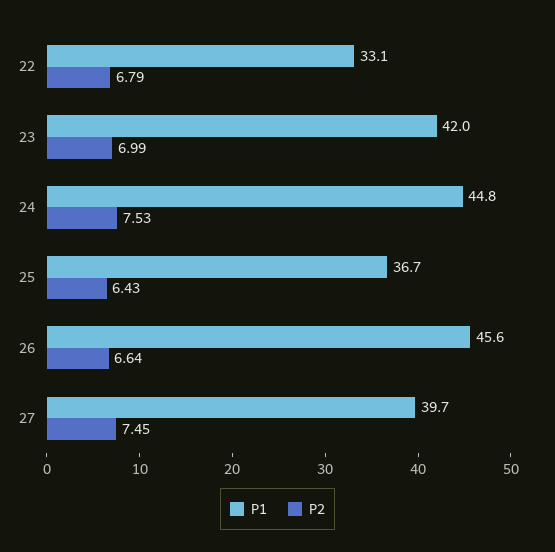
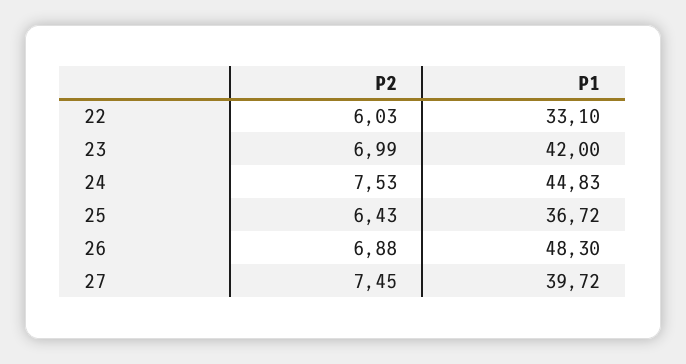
  {
    "P1": {
      "22": 33.1,
      "23": 42,
      "24": 44.83,
      "25": 36.72,
-     "26": 45.6,
+     "26": 48.3,
      "27": 39.72
    },
    "P2": {
-     "22": 6.79,
+     "22": 6.03,
      "23": 6.99,
      "24": 7.53,
      "25": 6.43,
-     "26": 6.64,
+     "26": 6.88,
      "27": 7.45
    }
  }

